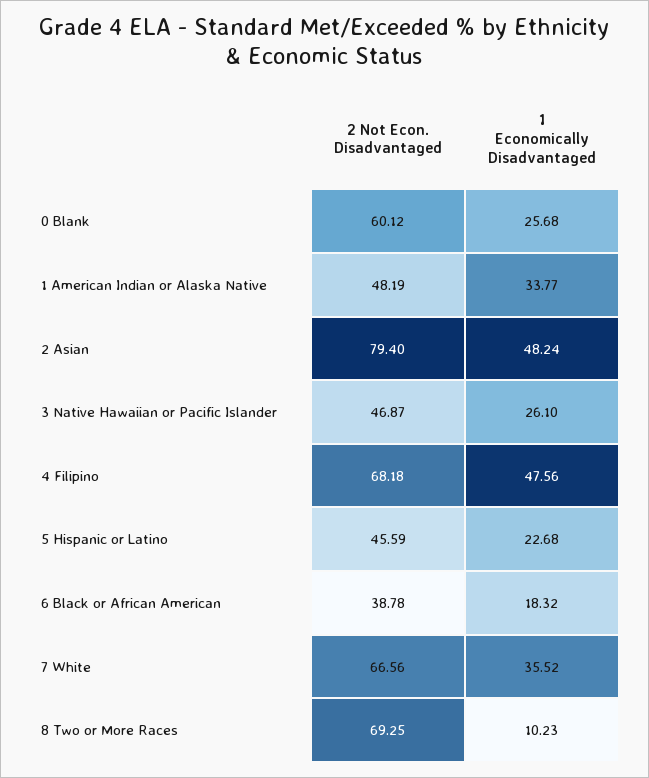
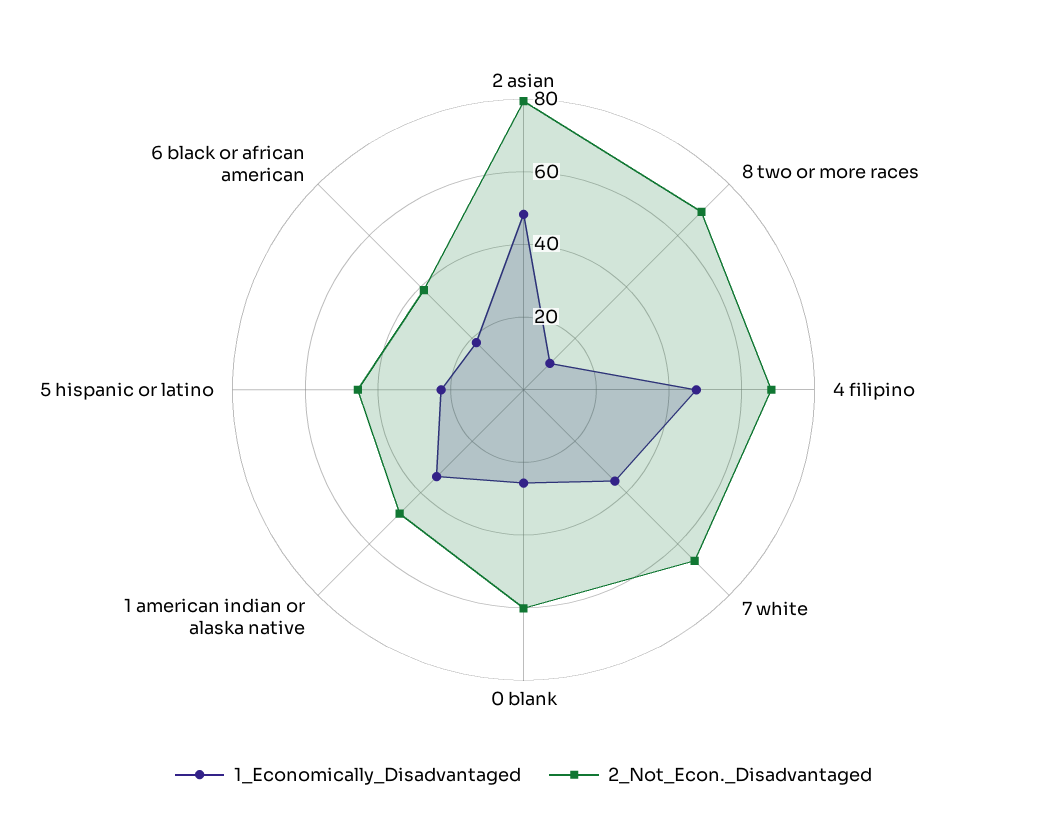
  {
    "2 Not Econ. Disadvantaged": {
      "0 Blank": 60.12,
      "1 American Indian or Alaska Native": 48.19,
      "2 Asian": 79.4,
-     "3 Native Hawaiian or Pacific Islander": 46.87,
      "4 Filipino": 68.18,
      "5 Hispanic or Latino": 45.59,
      "6 Black or African American": 38.78,
      "7 White": 66.56,
      "8 Two or More Races": 69.25
    },
    "1 Economically Disadvantaged": {
      "0 Blank": 25.68,
      "1 American Indian or Alaska Native": 33.77,
      "2 Asian": 48.24,
-     "3 Native Hawaiian or Pacific Islander": 26.1,
      "4 Filipino": 47.56,
      "5 Hispanic or Latino": 22.68,
      "6 Black or African American": 18.32,
      "7 White": 35.52,
      "8 Two or More Races": 10.23
    }
  }

